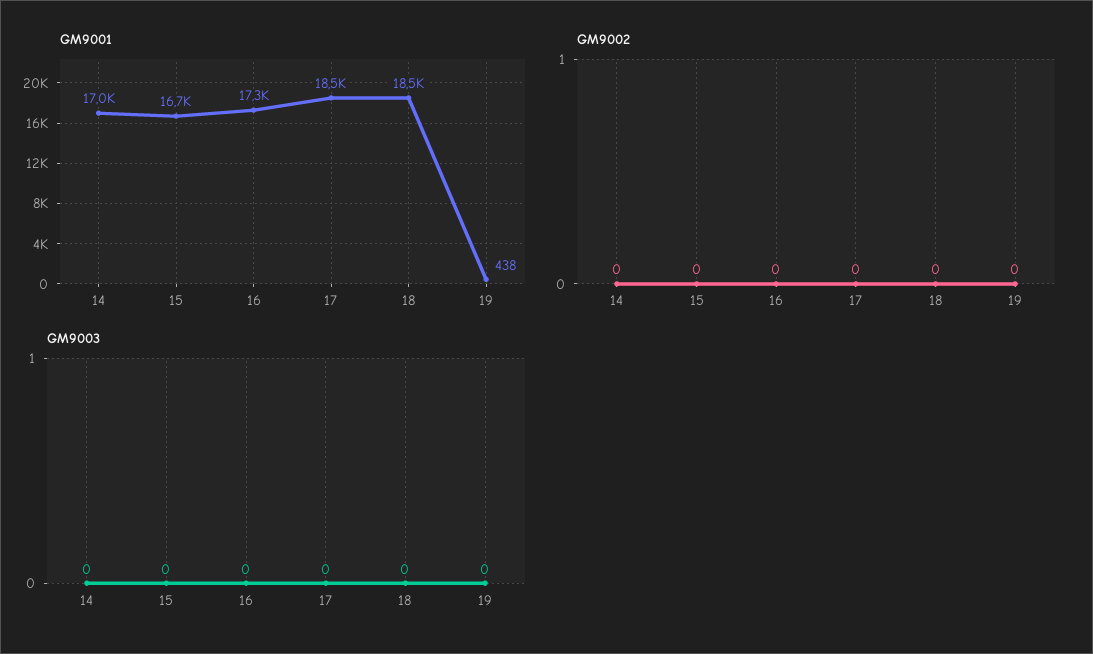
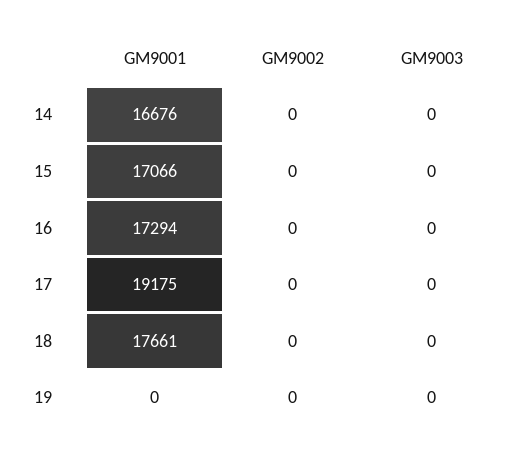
  {
    "GM9001": {
-     "14": 17000,
+     "14": 16676,
-     "15": 16700,
+     "15": 17066,
      "16": 17294,
-     "17": 18500,
+     "17": 19175,
-     "18": 18500,
+     "18": 17661,
-     "19": 438
+     "19": 0
    },
    "GM9002": {
      "14": 0,
      "15": 0,
      "16": 0,
      "17": 0,
      "18": 0,
      "19": 0
    },
    "GM9003": {
      "14": 0,
      "15": 0,
      "16": 0,
      "17": 0,
      "18": 0,
      "19": 0
    }
  }

